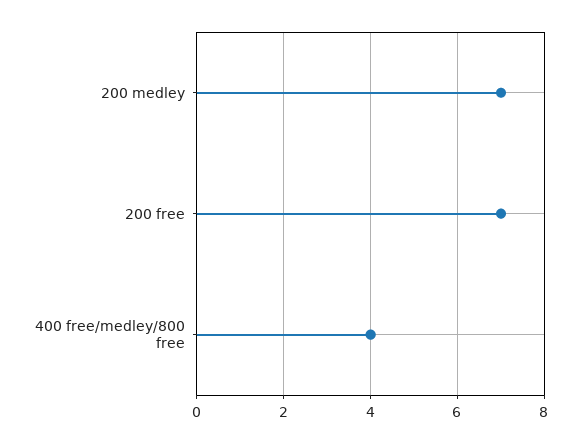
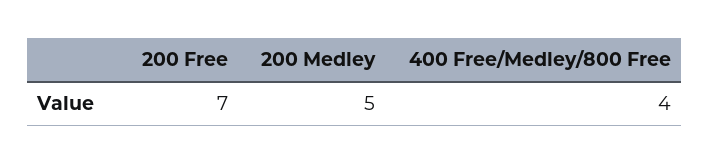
  {
-   "200 medley": 7,
+   "200 medley": 5,
    "200 free": 7,
    "400 free/medley/800 free": 4
  }

